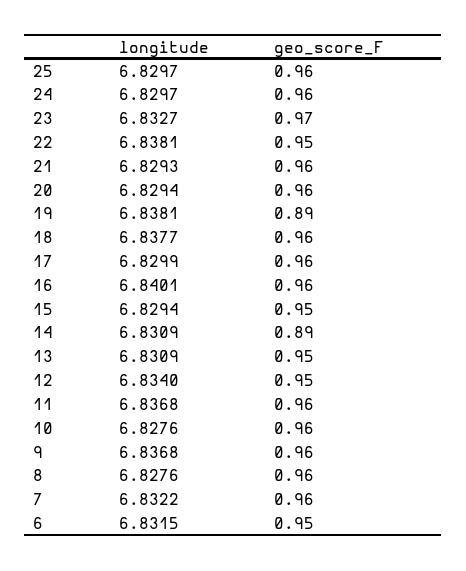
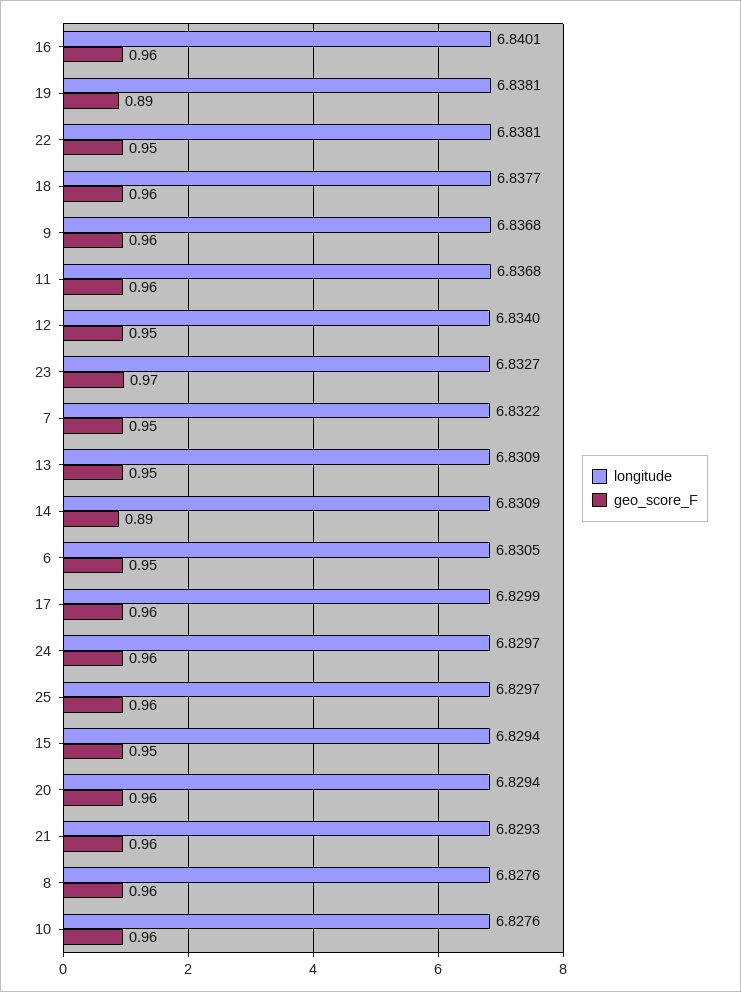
  {
    "longitude": {
      "25": 6.8297,
      "24": 6.8297,
      "23": 6.8327,
      "22": 6.8381,
      "21": 6.8293,
      "20": 6.8294,
      "19": 6.8381,
      "18": 6.8377,
      "17": 6.8299,
      "16": 6.8401,
      "15": 6.8294,
      "14": 6.8309,
      "13": 6.8309,
      "12": 6.834,
      "11": 6.8368,
      "10": 6.8276,
      "9": 6.8368,
      "8": 6.8276,
      "7": 6.8322,
-     "6": 6.8315
+     "6": 6.8305
    },
    "geo_score_F": {
      "25": 0.96,
      "24": 0.96,
      "23": 0.97,
      "22": 0.95,
      "21": 0.96,
      "20": 0.96,
      "19": 0.89,
      "18": 0.96,
      "17": 0.96,
      "16": 0.96,
      "15": 0.95,
      "14": 0.89,
      "13": 0.95,
      "12": 0.95,
      "11": 0.96,
      "10": 0.96,
      "9": 0.96,
      "8": 0.96,
-     "7": 0.96,
+     "7": 0.95,
      "6": 0.95
    }
  }

